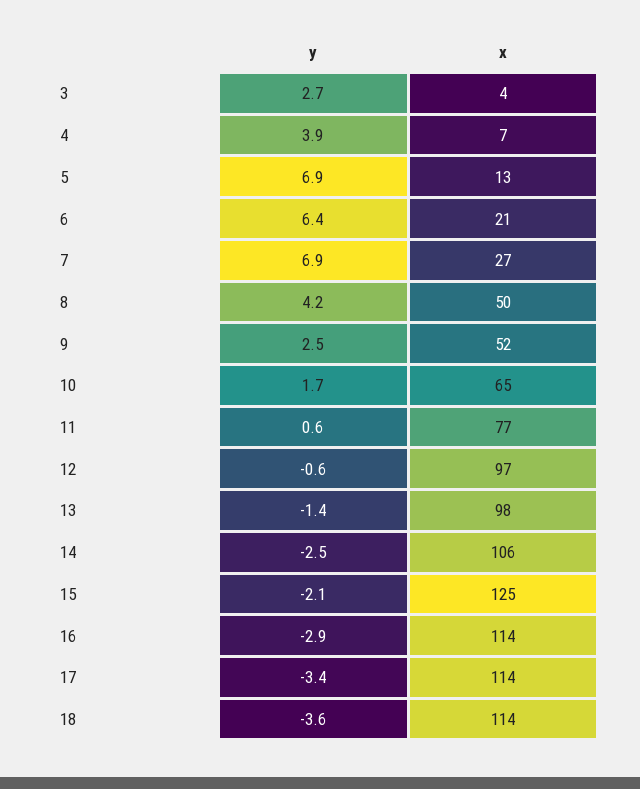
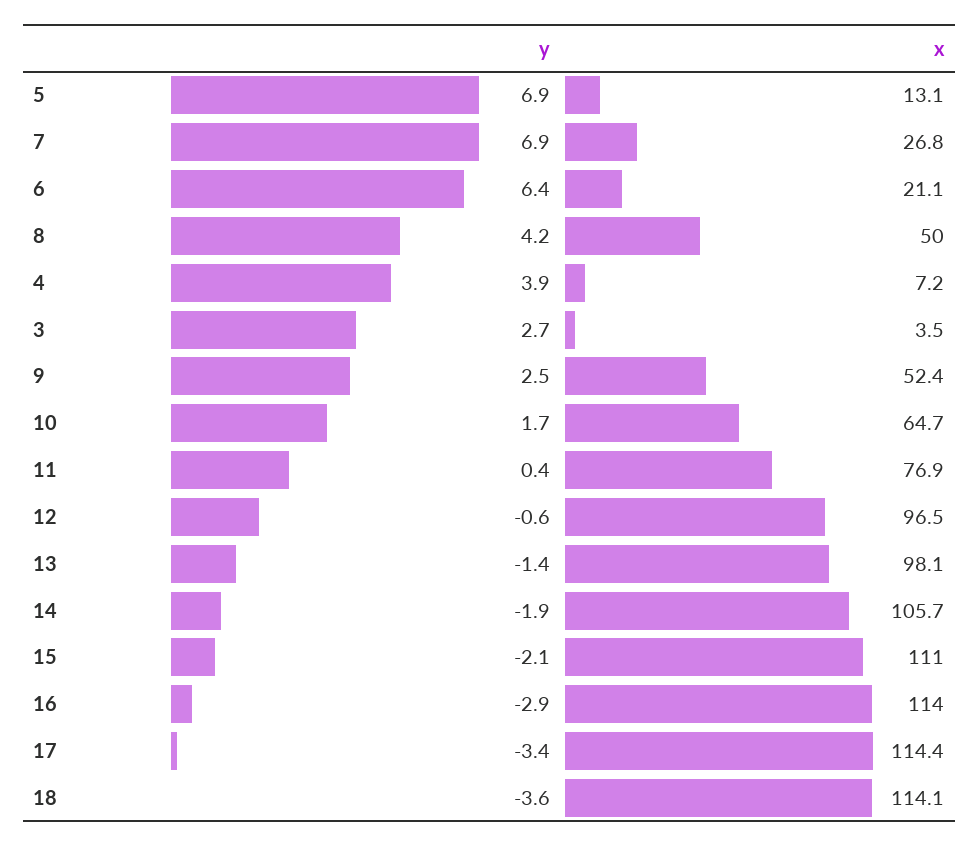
  {
    "y": {
      "3": 2.7,
      "4": 3.9,
      "5": 6.9,
      "6": 6.4,
      "7": 6.9,
      "8": 4.2,
      "9": 2.5,
      "10": 1.7,
-     "11": 0.6,
+     "11": 0.4,
      "12": -0.6,
      "13": -1.4,
-     "14": -2.5,
+     "14": -1.9,
      "15": -2.1,
      "16": -2.9,
      "17": -3.4,
      "18": -3.6
    },
    "x": {
      "3": 3.5,
      "4": 7.2,
      "5": 13.1,
      "6": 21.1,
      "7": 26.8,
      "8": 50,
      "9": 52.4,
      "10": 64.7,
      "11": 76.9,
      "12": 96.5,
      "13": 98.1,
      "14": 105.7,
-     "15": 125,
+     "15": 111,
      "16": 114,
      "17": 114.4,
      "18": 114.1
    }
  }

